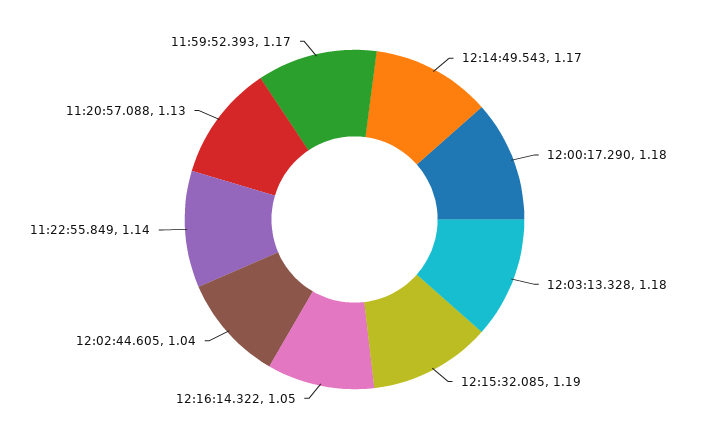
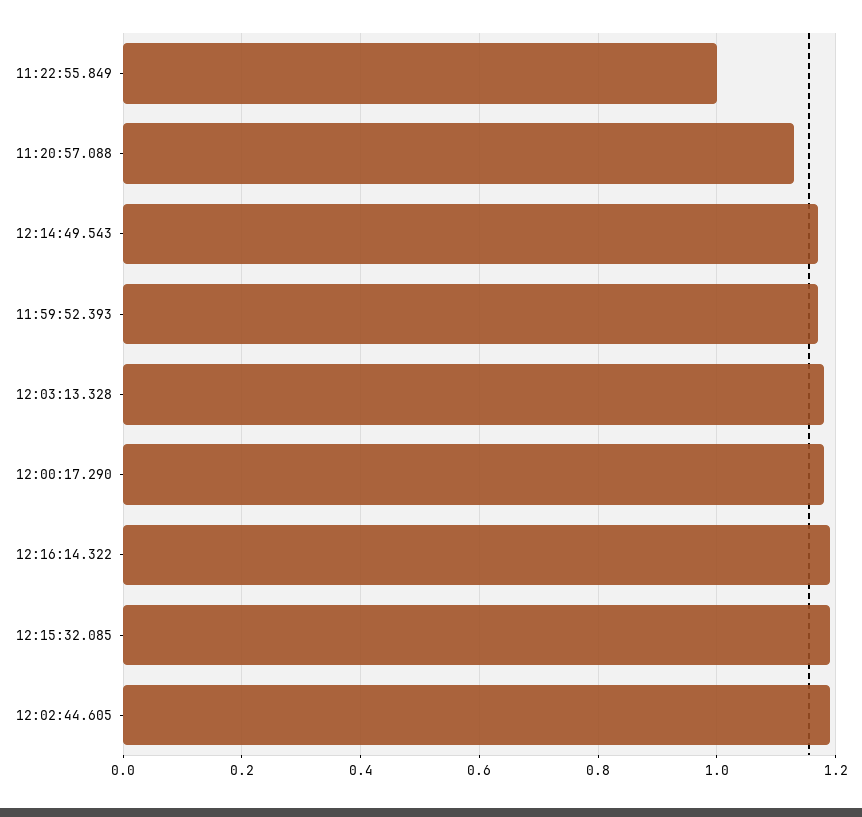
  {
    "12:14:49.543": 1.17,
    "12:00:17.290": 1.18,
    "12:03:13.328": 1.18,
    "12:15:32.085": 1.19,
-   "12:16:14.322": 1.05,
+   "12:16:14.322": 1.2,
-   "12:02:44.605": 1.04,
+   "12:02:44.605": 1.2,
-   "11:22:55.849": 1.14,
+   "11:22:55.849": 1,
    "11:20:57.088": 1.13,
    "11:59:52.393": 1.17
  }

